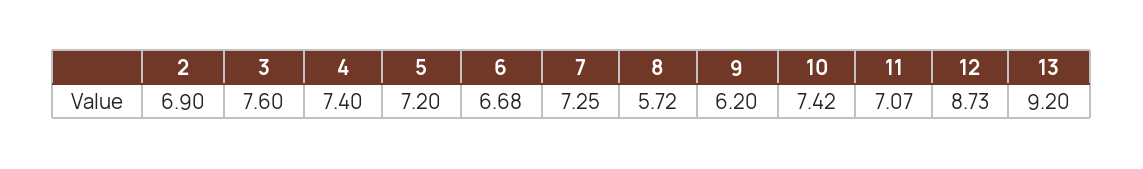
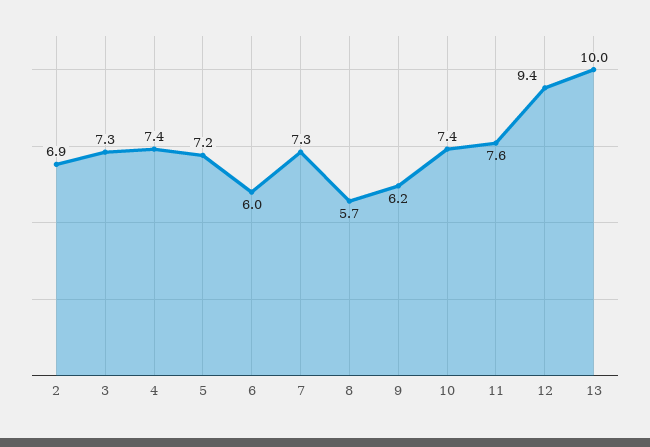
  {
    "2": 6.9,
-   "3": 7.6,
+   "3": 7.3,
    "4": 7.4,
    "5": 7.2,
-   "6": 6.68,
+   "6": 6,
    "7": 7.25,
    "8": 5.72,
    "9": 6.2,
    "10": 7.42,
-   "11": 7.07,
+   "11": 7.6,
-   "12": 8.73,
+   "12": 9.4,
-   "13": 9.2
+   "13": 10
  }

